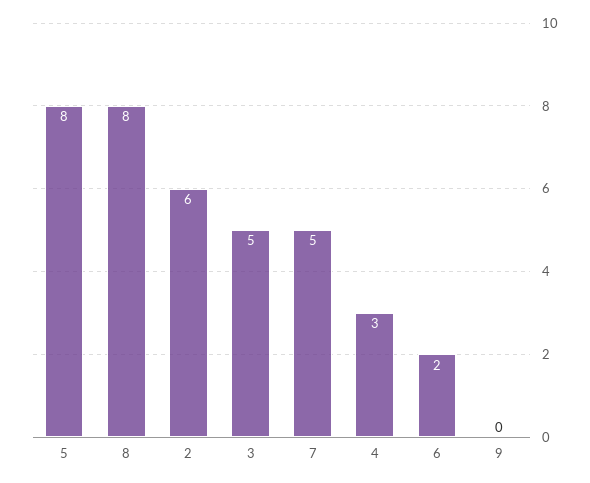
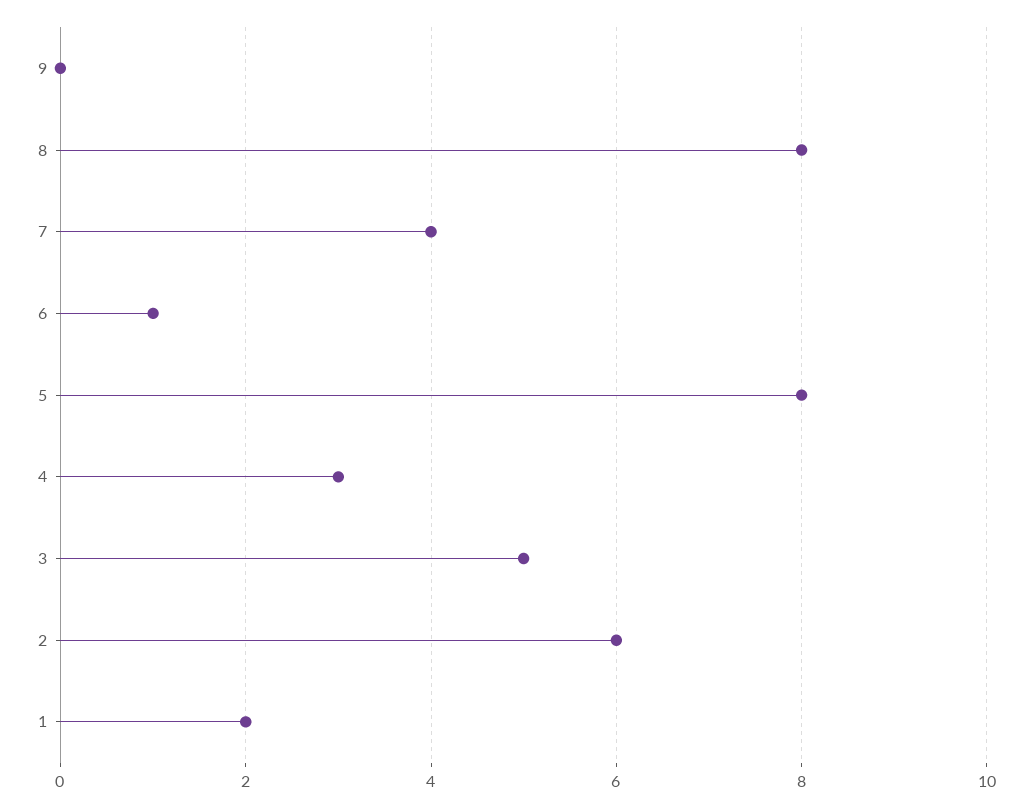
  {
    "5": 8,
    "8": 8,
    "2": 6,
    "3": 5,
-   "7": 5,
+   "7": 4,
    "4": 3,
-   "6": 2,
+   "6": 1,
-   "9": 0
+   "9": 0,
+   "1": 2
  }

